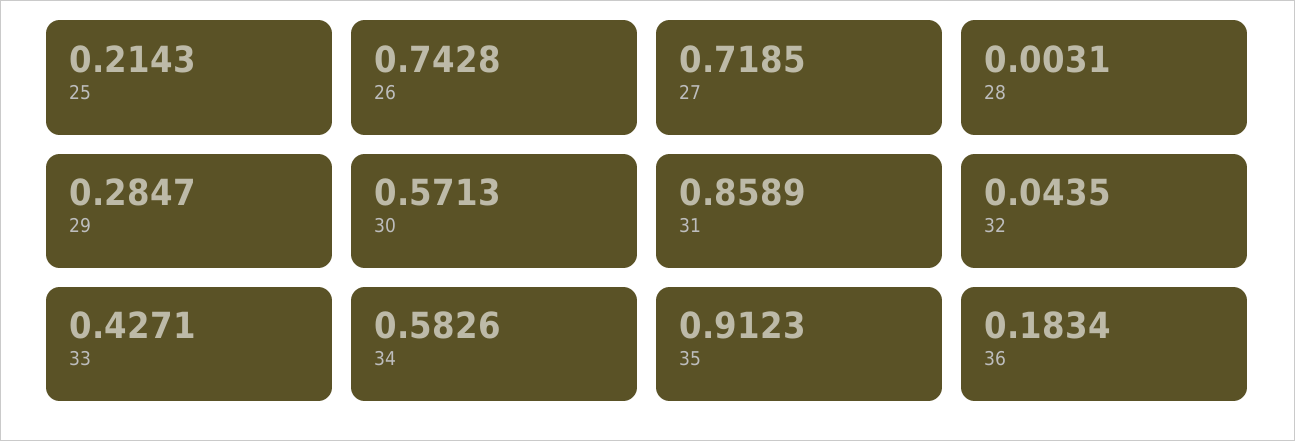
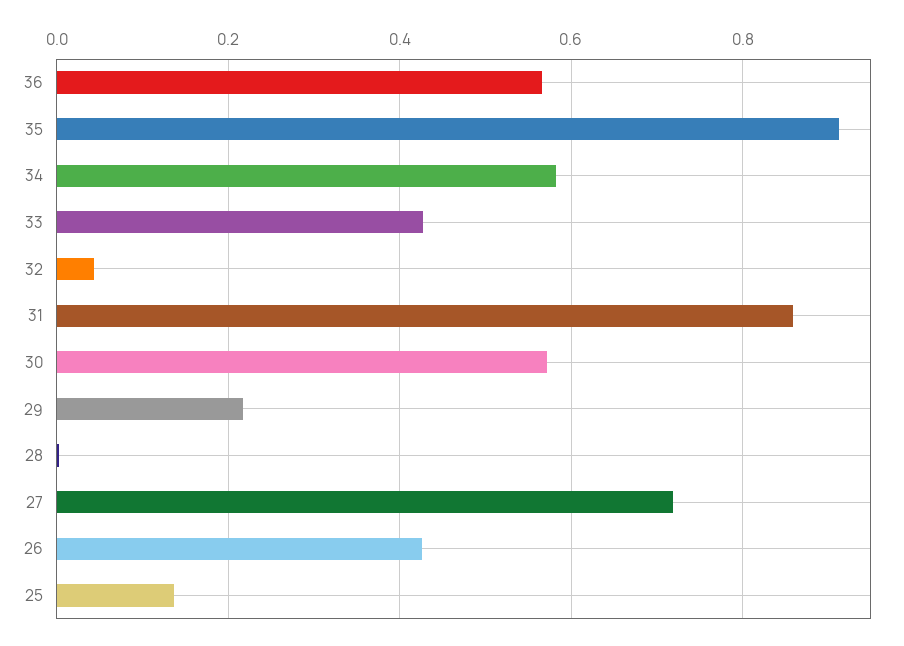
  {
-   "25": 0.2143,
+   "25": 0.14,
-   "26": 0.7428,
+   "26": 0.42,
    "27": 0.7185,
    "28": 0.0031,
-   "29": 0.2847,
+   "29": 0.22,
    "30": 0.5713,
    "31": 0.8589,
    "32": 0.0435,
    "33": 0.4271,
    "34": 0.5826,
    "35": 0.9123,
-   "36": 0.1834
+   "36": 0.56
  }

